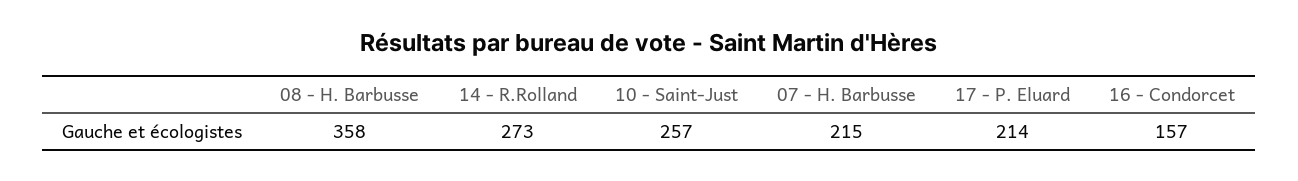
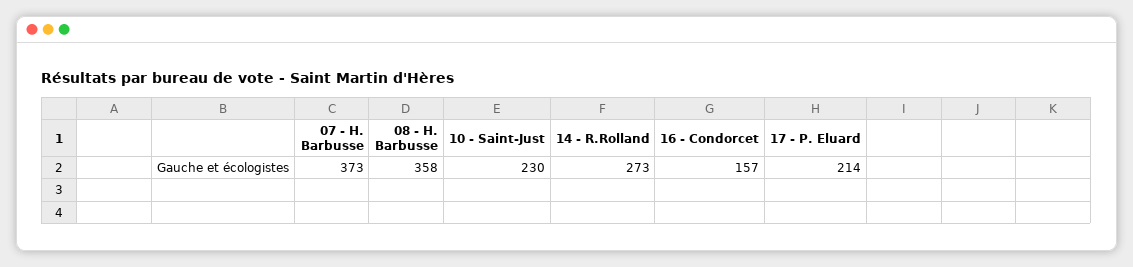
  {
    "08 - H. Barbusse": 358,
    "14 - R.Rolland": 273,
-   "10 - Saint-Just": 257,
+   "10 - Saint-Just": 230,
-   "07 - H. Barbusse": 215,
+   "07 - H. Barbusse": 373,
    "17 - P. Eluard": 214,
    "16 - Condorcet": 157
  }

